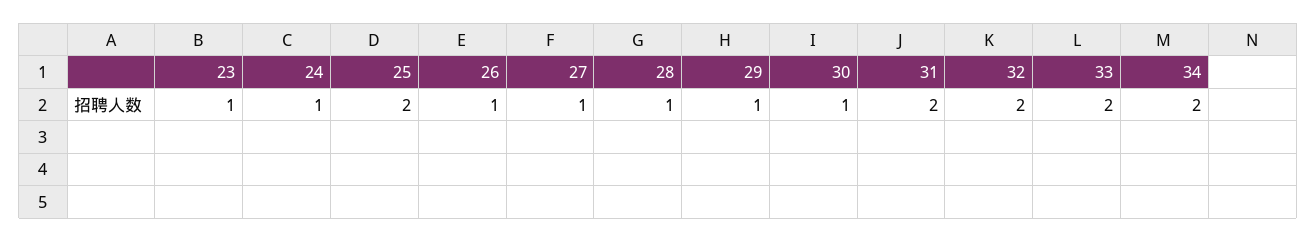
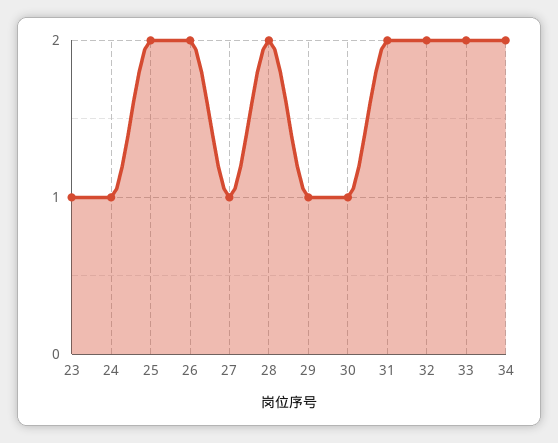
  {
    "23": 1,
    "24": 1,
    "25": 2,
-   "26": 1,
+   "26": 2,
    "27": 1,
-   "28": 1,
+   "28": 2,
    "29": 1,
    "30": 1,
    "31": 2,
    "32": 2,
    "33": 2,
    "34": 2
  }

